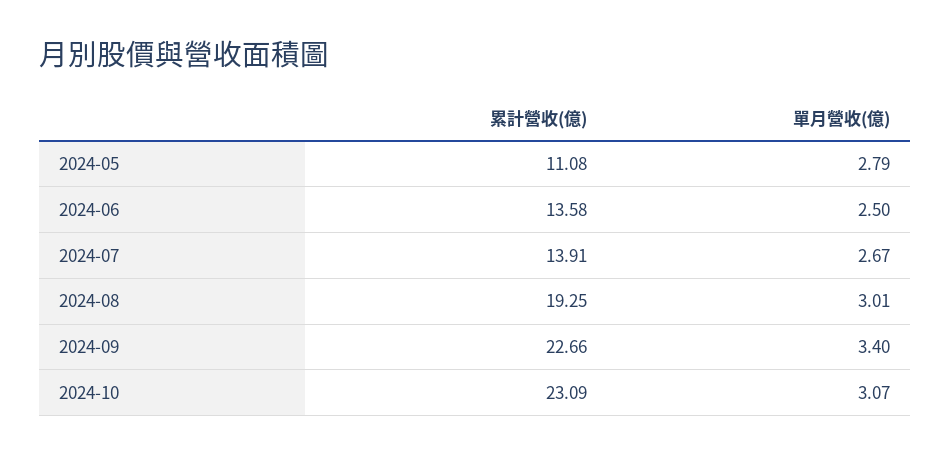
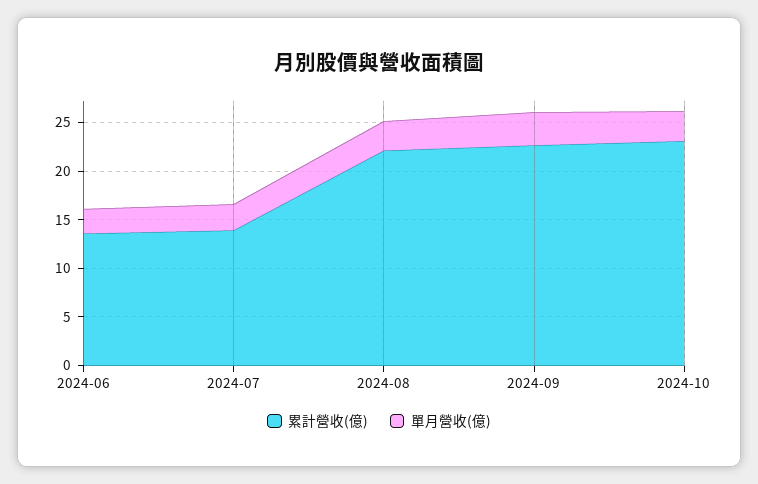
  {
    "累計營收(億)": {
-     "2024-05": 11.08,
      "2024-06": 13.58,
      "2024-07": 13.91,
-     "2024-08": 19.25,
+     "2024-08": 22,
      "2024-09": 22.66,
      "2024-10": 23.09
    },
    "單月營收(億)": {
-     "2024-05": 2.79,
      "2024-06": 2.5,
      "2024-07": 2.67,
      "2024-08": 3.01,
      "2024-09": 3.4,
      "2024-10": 3.07
    }
  }

